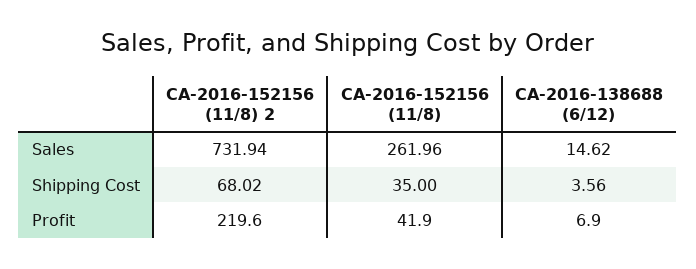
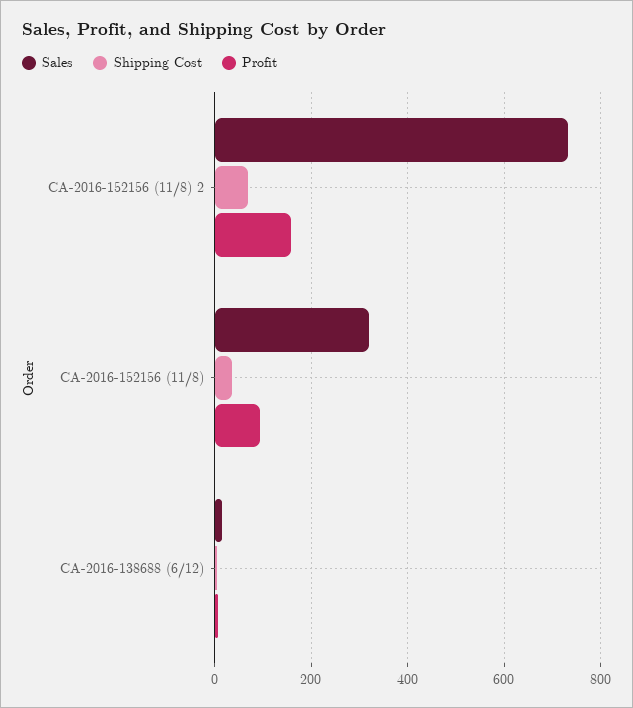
  {
    "Sales": {
      "CA-2016-152156 (11/8) 2": 731.94,
-     "CA-2016-152156 (11/8)": 261.96,
+     "CA-2016-152156 (11/8)": 320,
      "CA-2016-138688 (6/12)": 14.62
    },
    "Shipping Cost": {
      "CA-2016-152156 (11/8) 2": 68.02,
      "CA-2016-152156 (11/8)": 35,
      "CA-2016-138688 (6/12)": 3.56
    },
    "Profit": {
-     "CA-2016-152156 (11/8) 2": 219.6,
+     "CA-2016-152156 (11/8) 2": 160,
-     "CA-2016-152156 (11/8)": 41.9,
+     "CA-2016-152156 (11/8)": 100,
      "CA-2016-138688 (6/12)": 6.9
    }
  }

